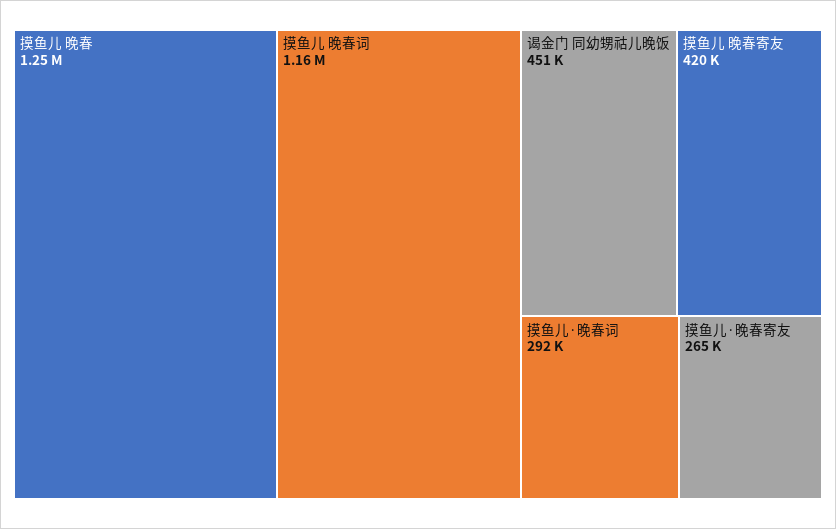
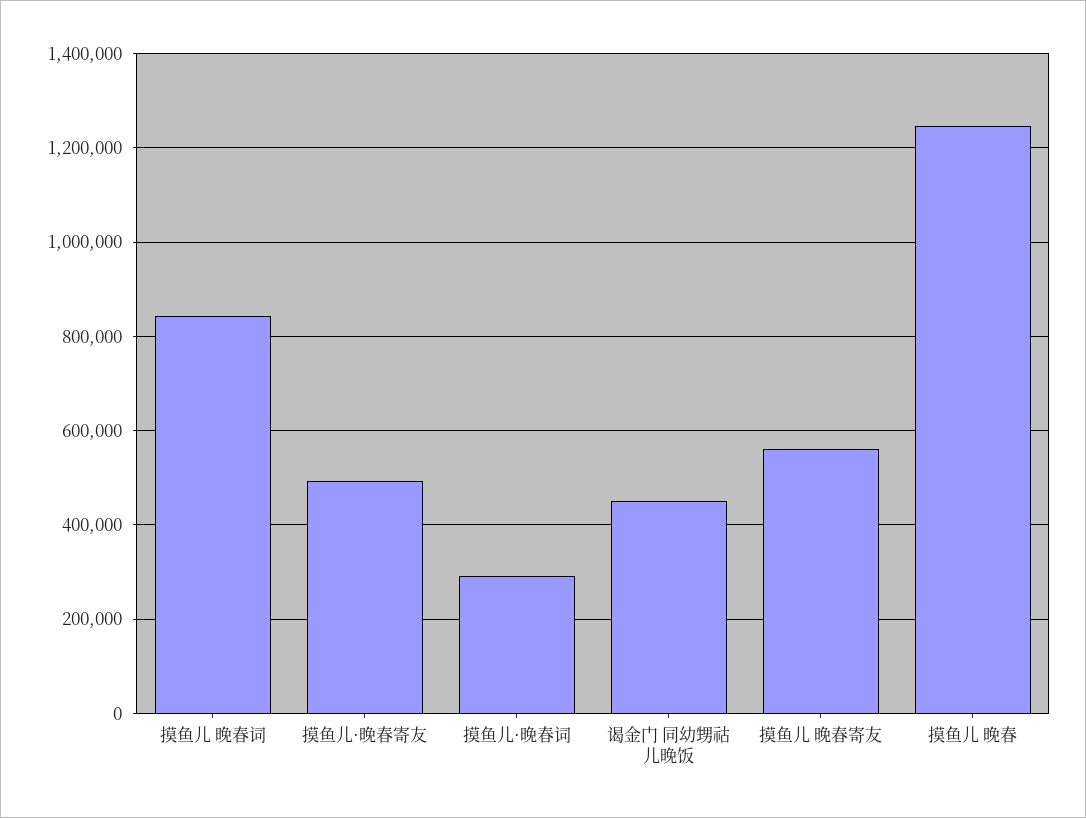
  {
    "摸鱼儿 晚春": 1250000,
-   "摸鱼儿 晚春词": 1160000,
+   "摸鱼儿 晚春词": 840000,
    "谒金门 同幼甥祜儿晚饭": 451000,
-   "摸鱼儿 晚春寄友": 420000,
+   "摸鱼儿 晚春寄友": 560000,
    "摸鱼儿·晚春词": 292000,
-   "摸鱼儿·晚春寄友": 265000
+   "摸鱼儿·晚春寄友": 500000
  }

